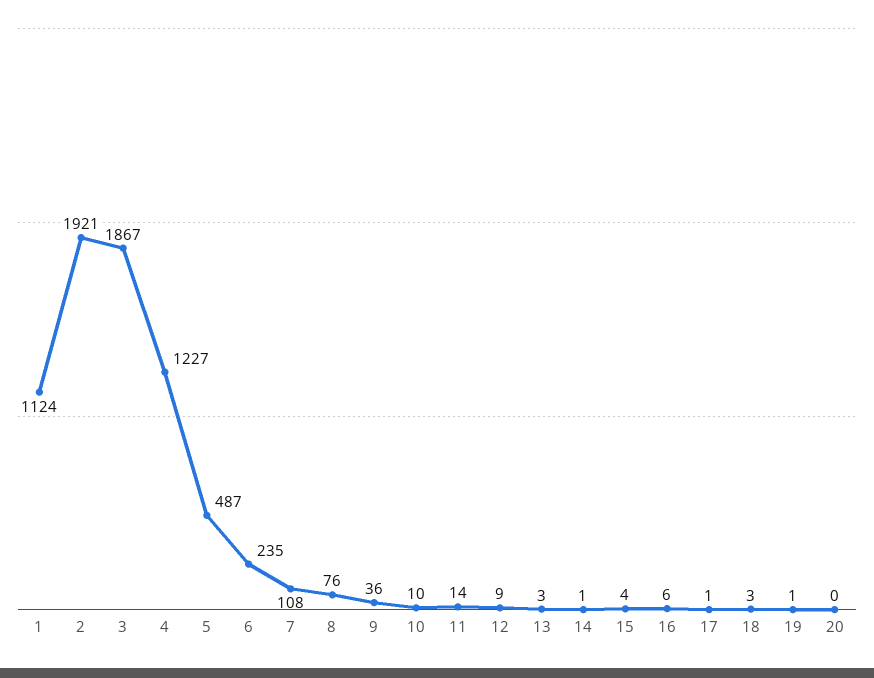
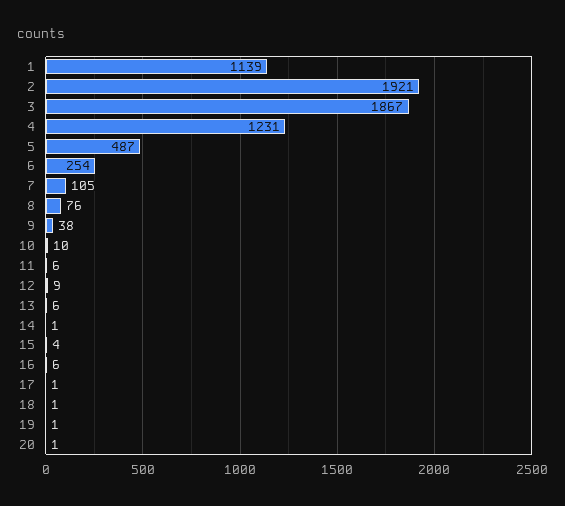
  {
-   "1": 1124,
+   "1": 1139,
    "2": 1921,
    "3": 1867,
-   "4": 1227,
+   "4": 1231,
    "5": 487,
-   "6": 235,
+   "6": 254,
-   "7": 108,
+   "7": 105,
    "8": 76,
-   "9": 36,
+   "9": 38,
    "10": 10,
-   "11": 14,
+   "11": 6,
    "12": 9,
-   "13": 3,
+   "13": 6,
    "14": 1,
    "15": 4,
    "16": 6,
    "17": 1,
-   "18": 3,
+   "18": 1,
    "19": 1,
-   "20": 0
+   "20": 1
  }

